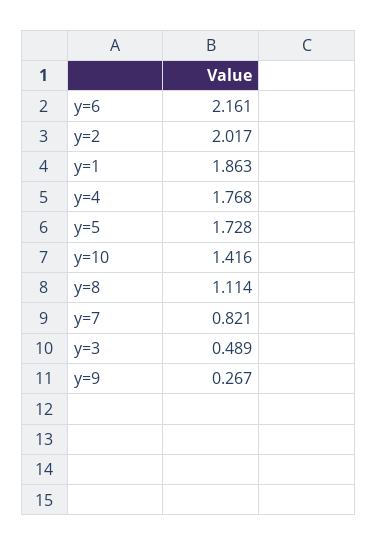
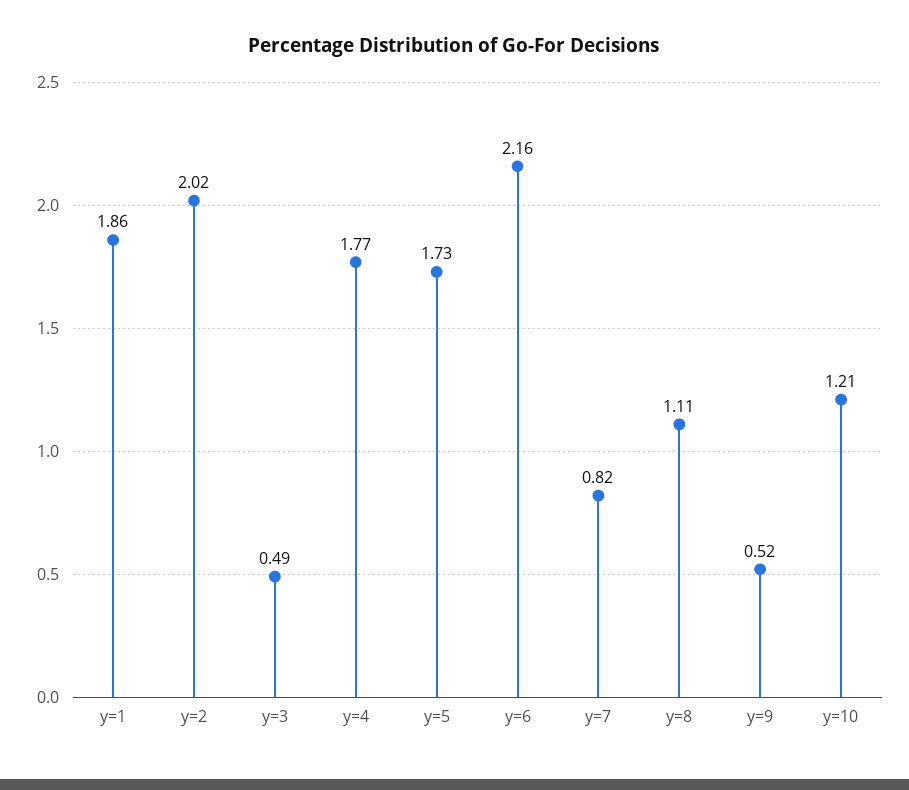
  {
    "y=6": 2.161,
    "y=2": 2.017,
    "y=1": 1.863,
    "y=4": 1.768,
    "y=5": 1.728,
-   "y=10": 1.416,
+   "y=10": 1.21,
    "y=8": 1.114,
    "y=7": 0.821,
    "y=3": 0.489,
-   "y=9": 0.267
+   "y=9": 0.52
  }

